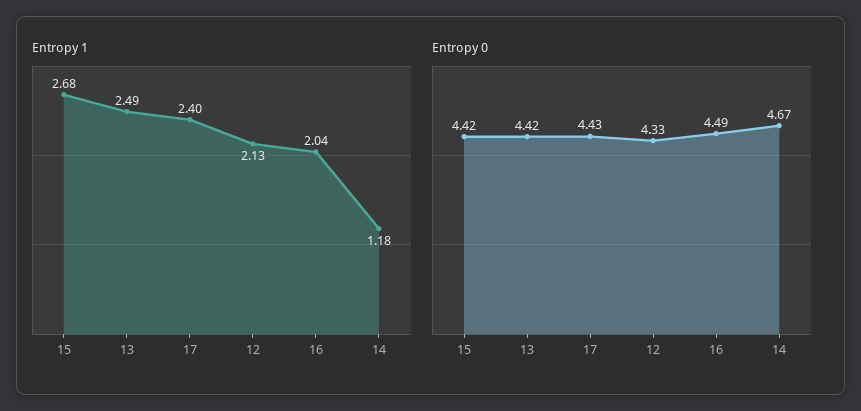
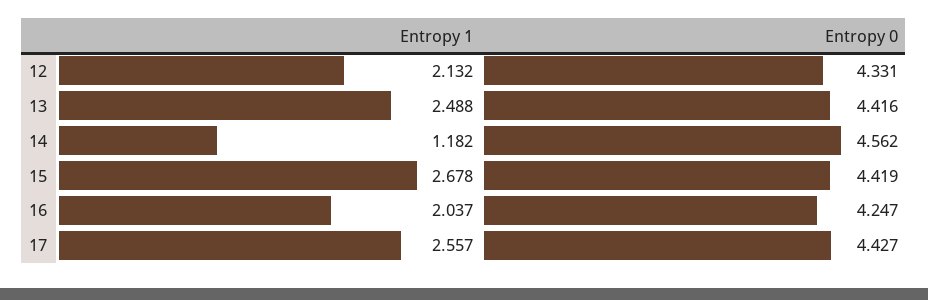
  {
    "Entropy 1": {
      "15": 2.678,
      "13": 2.488,
-     "17": 2.4,
+     "17": 2.557,
      "12": 2.132,
      "16": 2.037,
      "14": 1.182
    },
    "Entropy 0": {
      "15": 4.419,
      "13": 4.416,
      "17": 4.427,
      "12": 4.331,
-     "16": 4.49,
+     "16": 4.247,
-     "14": 4.67
+     "14": 4.562
    }
  }

